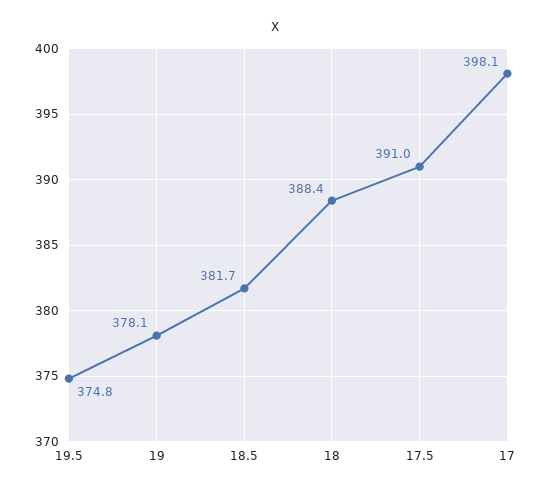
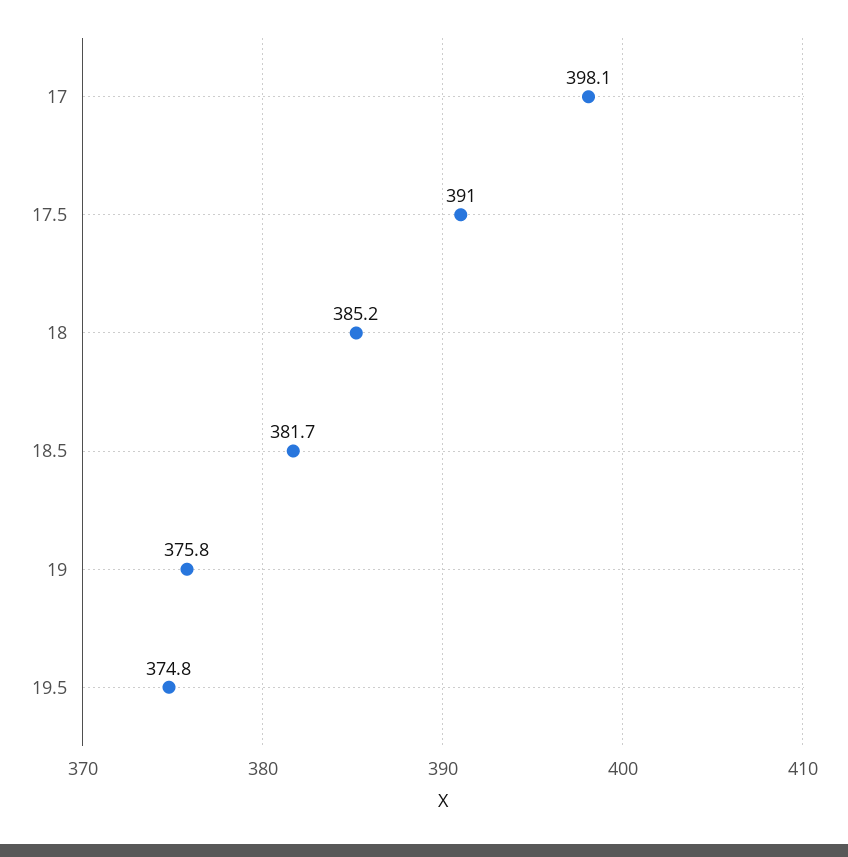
  {
    "19.5": 374.8,
-   "19": 378.1,
+   "19": 375.8,
    "18.5": 381.7,
-   "18": 388.4,
+   "18": 385.2,
    "17.5": 391,
    "17": 398.1
  }

